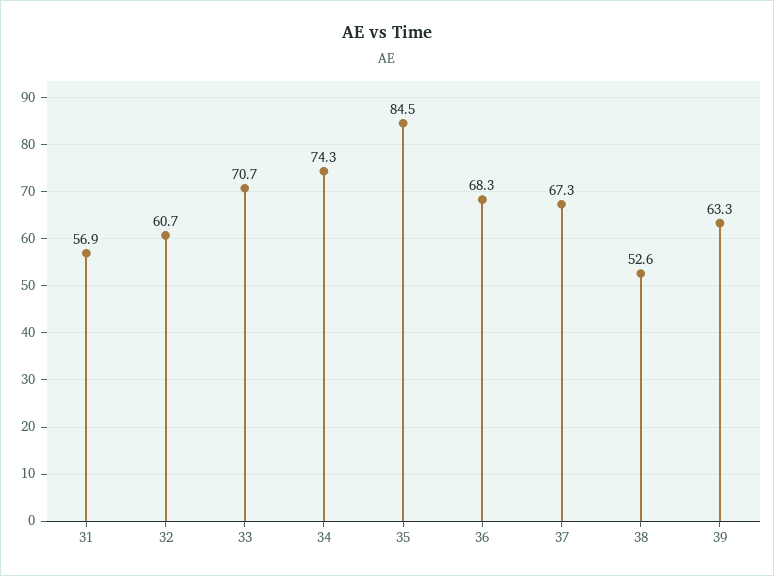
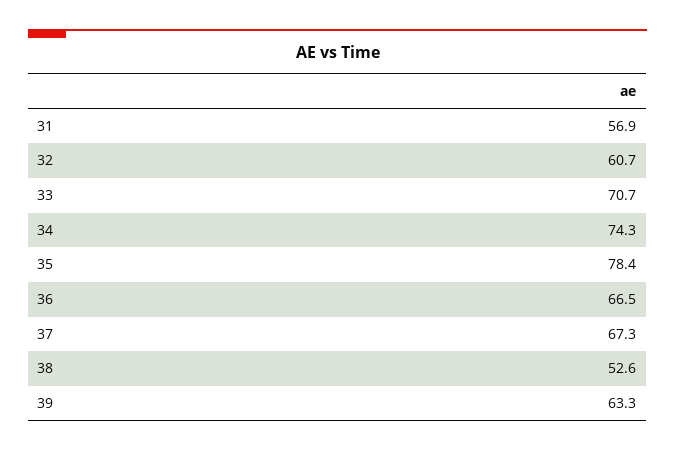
  {
    "31": 56.9,
    "32": 60.7,
    "33": 70.7,
    "34": 74.3,
-   "35": 84.5,
+   "35": 78.4,
-   "36": 68.3,
+   "36": 66.5,
    "37": 67.3,
    "38": 52.6,
    "39": 63.3
  }

